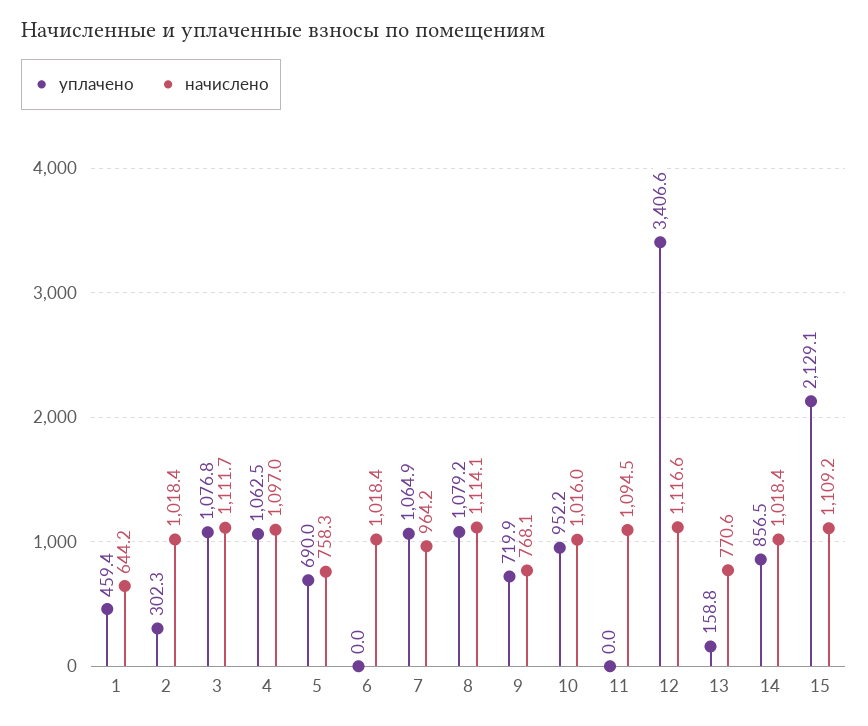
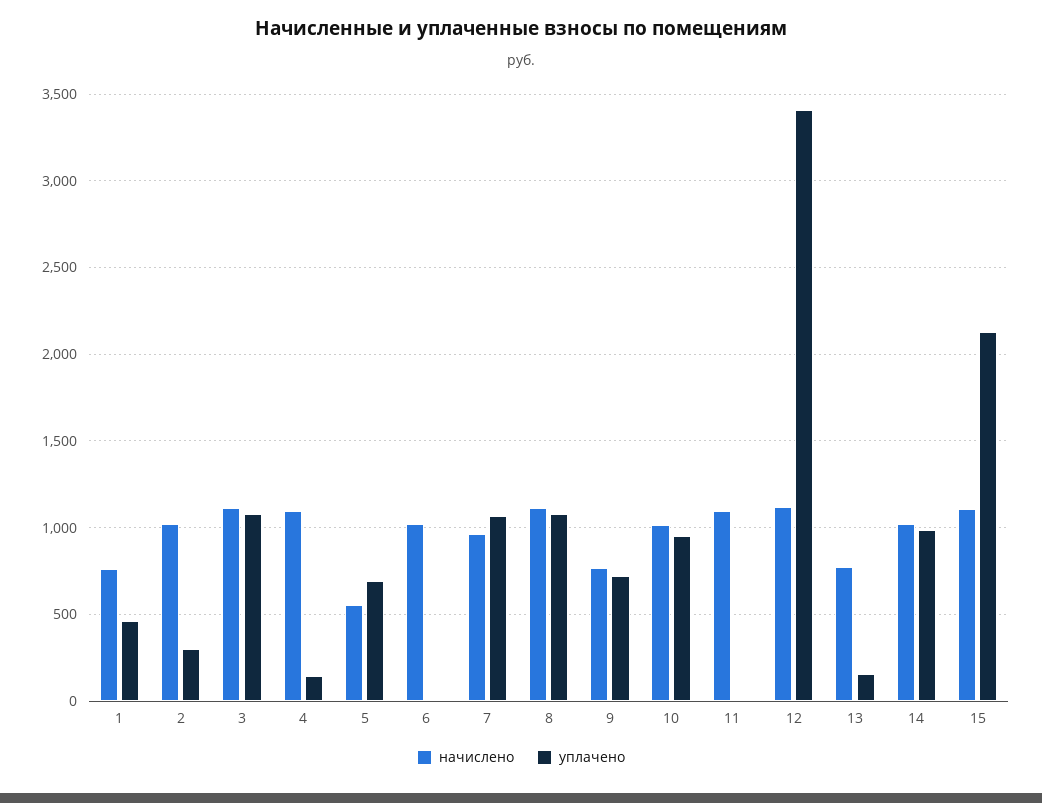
  {
    "уплачено": {
      "1": 459.4,
      "2": 302.3,
      "3": 1076.8,
-     "4": 1062.5,
+     "4": 150,
      "5": 690,
      "6": 0,
      "7": 1064.9,
      "8": 1079.2,
      "9": 719.9,
      "10": 952.2,
      "11": 0,
      "12": 3406.6,
      "13": 158.8,
-     "14": 856.5,
+     "14": 1000,
      "15": 2129.1
    },
    "начислено": {
-     "1": 644.2,
+     "1": 750,
      "2": 1018.4,
      "3": 1111.7,
      "4": 1097,
-     "5": 758.3,
+     "5": 550,
      "6": 1018.4,
      "7": 964.2,
      "8": 1114.1,
      "9": 768.1,
      "10": 1016,
      "11": 1094.5,
      "12": 1116.6,
      "13": 770.6,
      "14": 1018.4,
      "15": 1109.2
    }
  }

